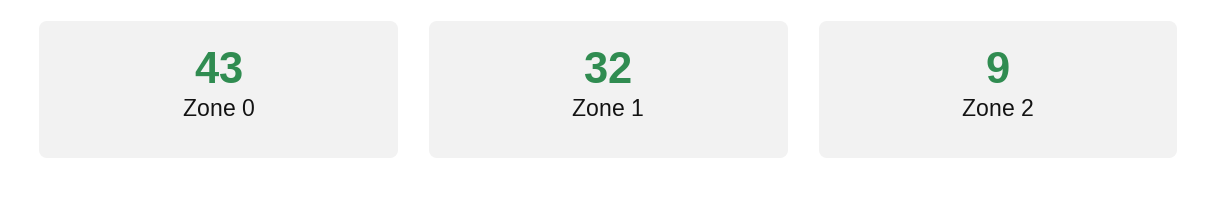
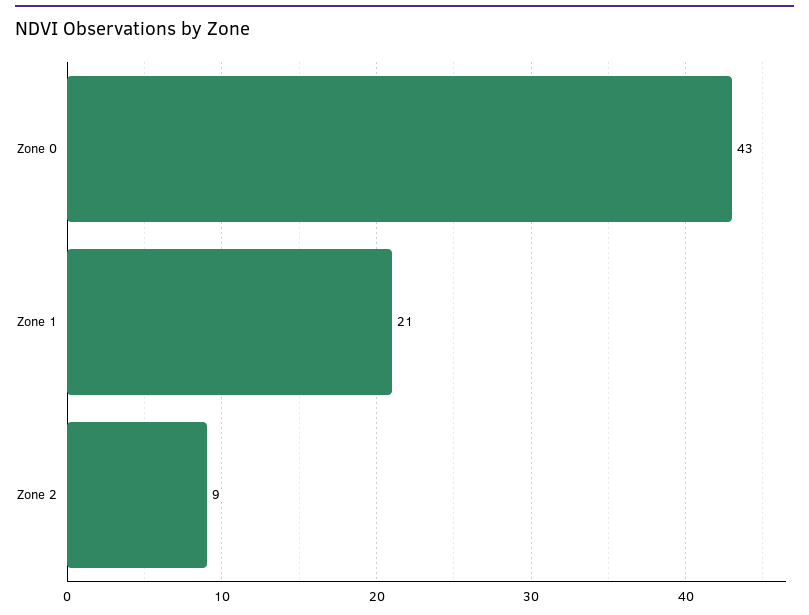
  {
    "Zone 0": 43,
-   "Zone 1": 32,
+   "Zone 1": 21,
    "Zone 2": 9
  }

